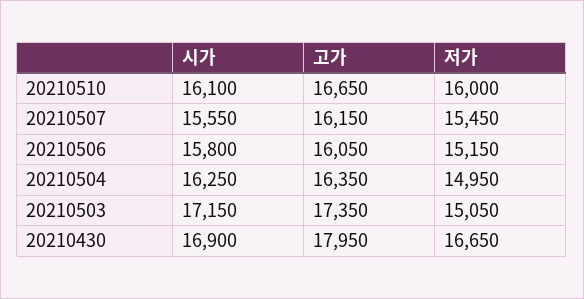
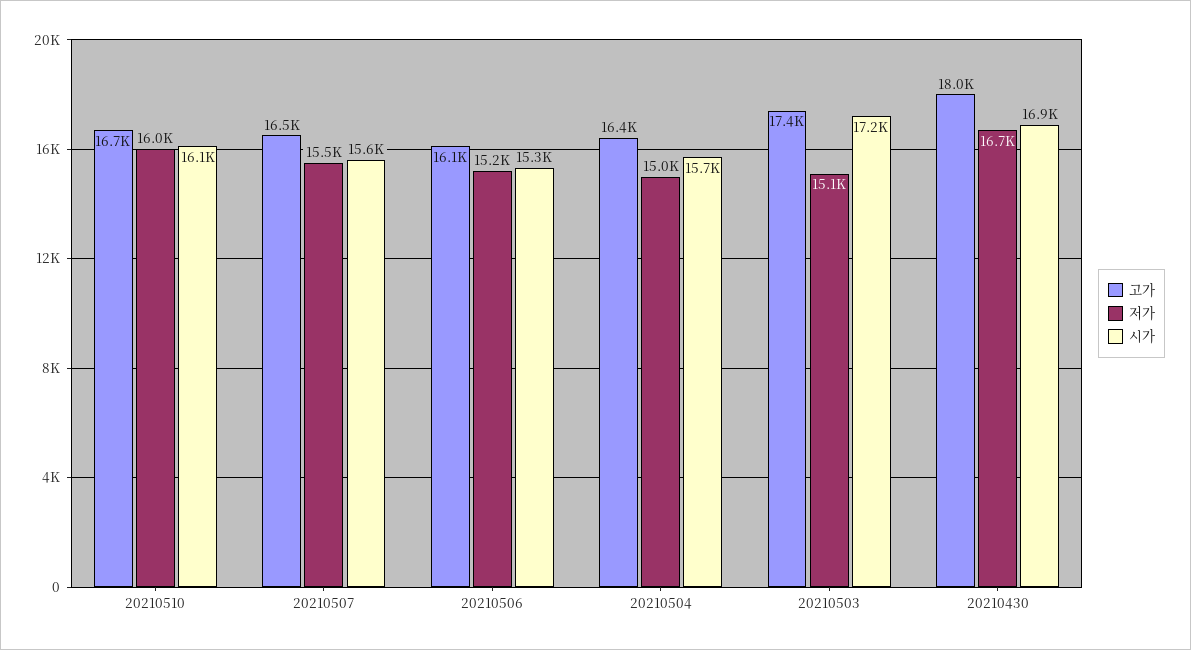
  {
    "시가": {
      "20210510": 16100,
      "20210507": 15550,
-     "20210506": 15800,
+     "20210506": 15300,
-     "20210504": 16250,
+     "20210504": 15700,
      "20210503": 17150,
      "20210430": 16900
    },
    "고가": {
      "20210510": 16650,
-     "20210507": 16150,
+     "20210507": 16500,
      "20210506": 16050,
      "20210504": 16350,
      "20210503": 17350,
      "20210430": 17950
    },
    "저가": {
      "20210510": 16000,
      "20210507": 15450,
      "20210506": 15150,
      "20210504": 14950,
      "20210503": 15050,
      "20210430": 16650
    }
  }

